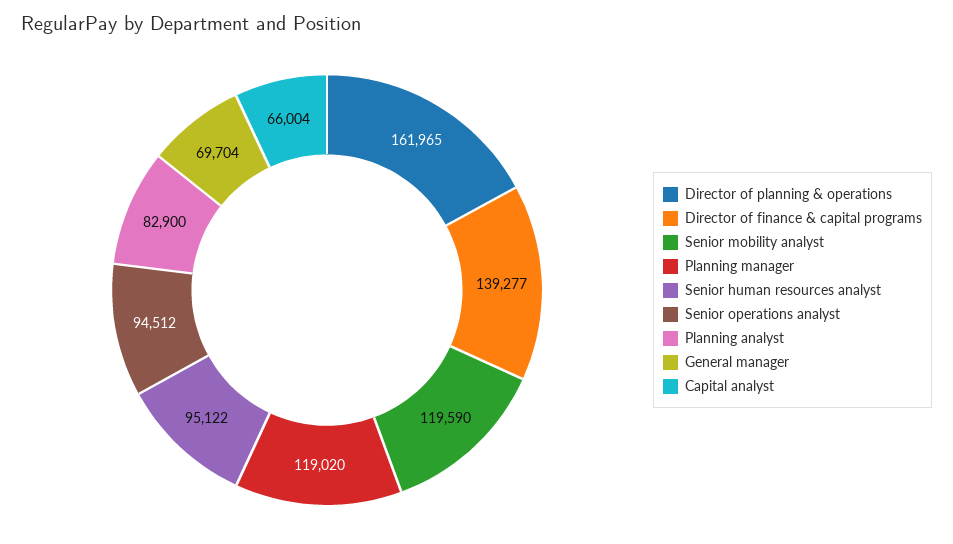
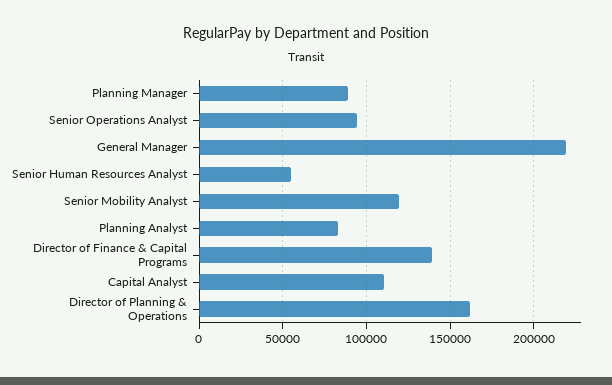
  {
    "Director of planning & operations": 161965,
    "Director of finance & capital programs": 139277,
    "Senior mobility analyst": 119590,
-   "Planning manager": 119020,
+   "Planning manager": 90000,
-   "Senior human resources analyst": 95122,
+   "Senior human resources analyst": 55000,
    "Senior operations analyst": 94512,
    "Planning analyst": 82900,
-   "General manager": 69704,
+   "General manager": 220000,
-   "Capital analyst": 66004
+   "Capital analyst": 110000
  }

